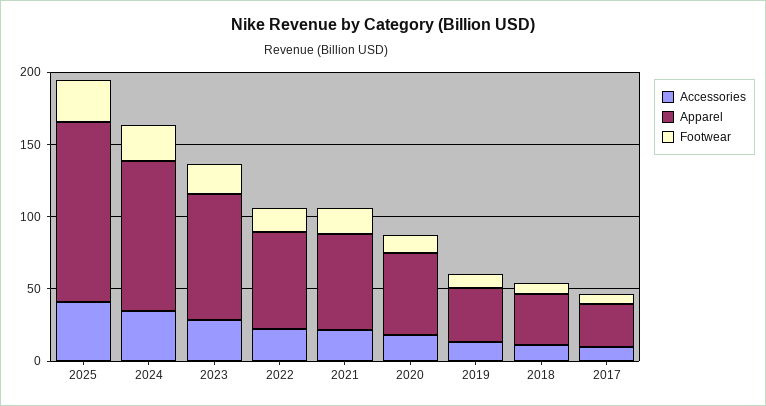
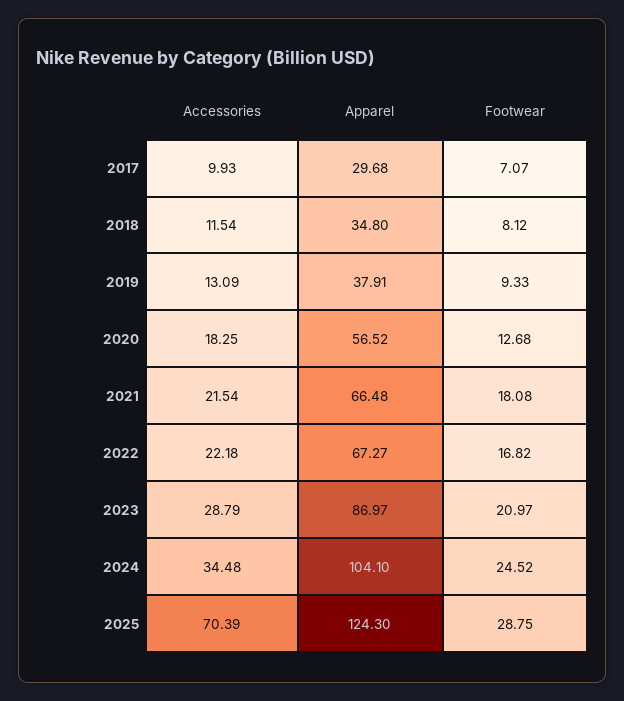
  {
    "Accessories": {
-     "2025": 40,
+     "2025": 70.39,
      "2024": 34.48,
      "2023": 28.79,
      "2022": 22.18,
      "2021": 21.54,
      "2020": 18.25,
      "2019": 13.09,
      "2018": 11.54,
      "2017": 9.93
    },
    "Apparel": {
      "2025": 124.3,
      "2024": 104.1,
      "2023": 86.97,
      "2022": 67.27,
      "2021": 66.48,
      "2020": 56.52,
      "2019": 37.91,
      "2018": 34.8,
      "2017": 29.68
    },
    "Footwear": {
      "2025": 28.75,
      "2024": 24.52,
      "2023": 20.97,
      "2022": 16.82,
      "2021": 18.08,
      "2020": 12.68,
      "2019": 9.33,
      "2018": 8.12,
      "2017": 7.07
    }
  }

